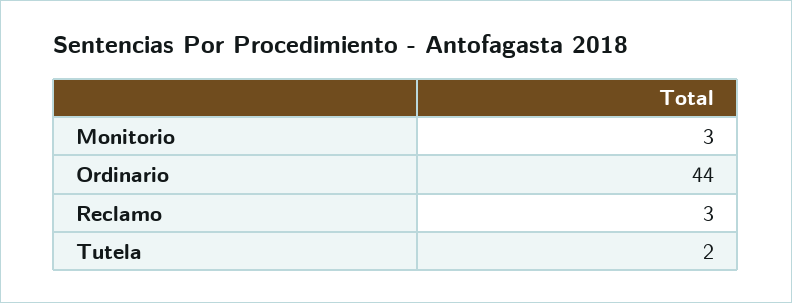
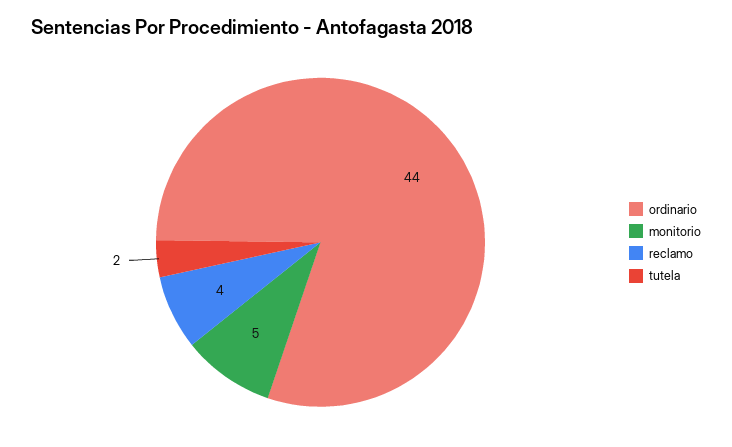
  {
-   "Monitorio": 3,
+   "Monitorio": 5,
    "Ordinario": 44,
-   "Reclamo": 3,
+   "Reclamo": 4,
    "Tutela": 2
  }

